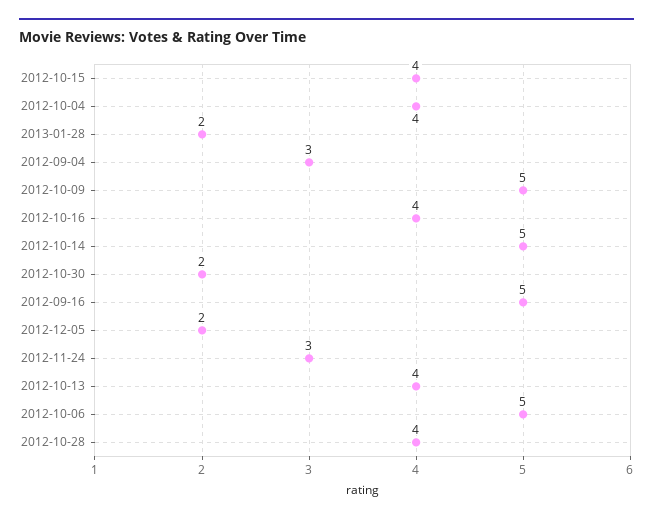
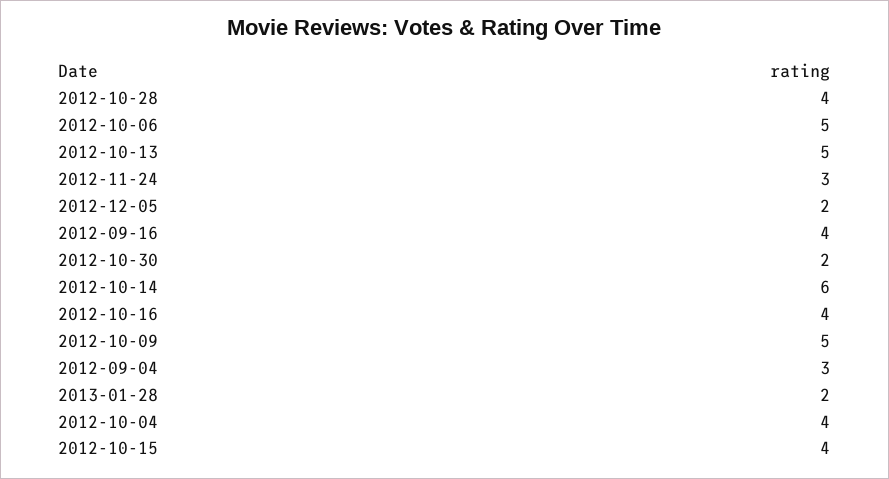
  {
    "2012-10-15": 4,
    "2012-10-04": 4,
    "2013-01-28": 2,
    "2012-09-04": 3,
    "2012-10-09": 5,
    "2012-10-16": 4,
-   "2012-10-14": 5,
+   "2012-10-14": 6,
    "2012-10-30": 2,
-   "2012-09-16": 5,
+   "2012-09-16": 4,
    "2012-12-05": 2,
    "2012-11-24": 3,
-   "2012-10-13": 4,
+   "2012-10-13": 5,
    "2012-10-06": 5,
    "2012-10-28": 4
  }

